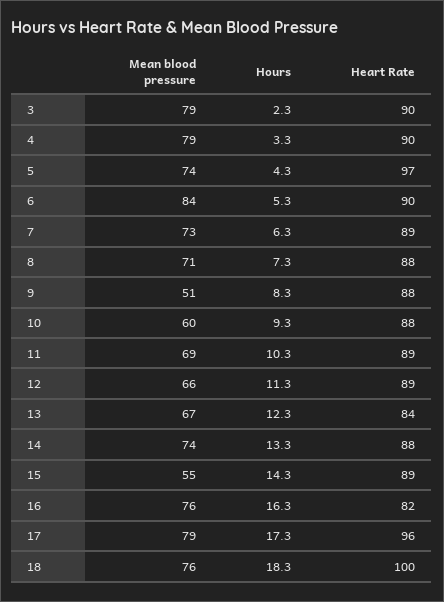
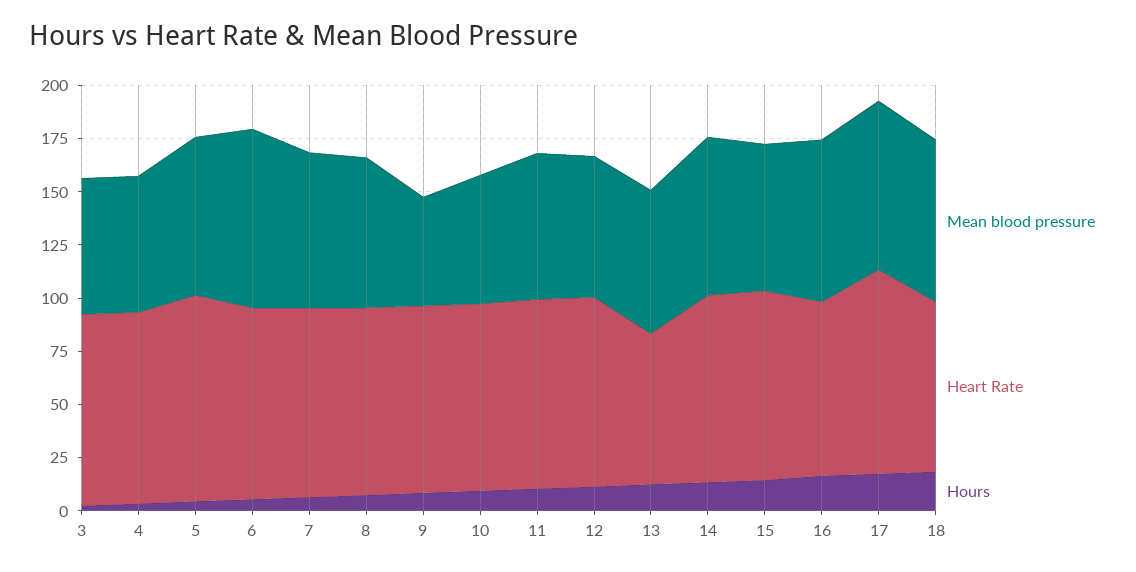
  {
    "Mean blood pressure": {
-     "3": 79,
+     "3": 65,
-     "4": 79,
+     "4": 65,
      "5": 74,
      "6": 84,
      "7": 73,
      "8": 71,
      "9": 51,
      "10": 60,
      "11": 69,
      "12": 66,
      "13": 67,
      "14": 74,
-     "15": 55,
+     "15": 70,
      "16": 76,
      "17": 79,
      "18": 76
    },
    "Hours": {
      "3": 2.3,
      "4": 3.3,
      "5": 4.3,
      "6": 5.3,
      "7": 6.3,
      "8": 7.3,
      "9": 8.3,
      "10": 9.3,
      "11": 10.3,
      "12": 11.3,
      "13": 12.3,
      "14": 13.3,
      "15": 14.3,
      "16": 16.3,
      "17": 17.3,
      "18": 18.3
    },
    "Heart Rate": {
      "3": 90,
      "4": 90,
      "5": 97,
      "6": 90,
      "7": 89,
      "8": 88,
      "9": 88,
      "10": 88,
      "11": 89,
      "12": 89,
-     "13": 84,
+     "13": 70,
      "14": 88,
      "15": 89,
      "16": 82,
      "17": 96,
-     "18": 100
+     "18": 80
    }
  }

